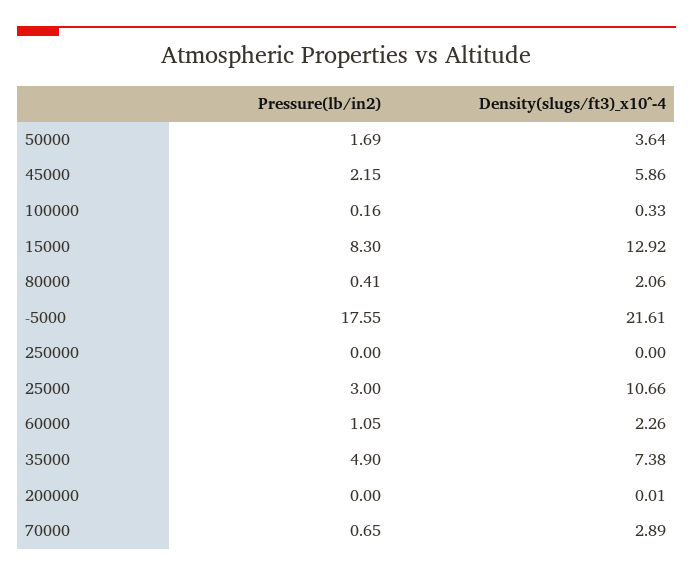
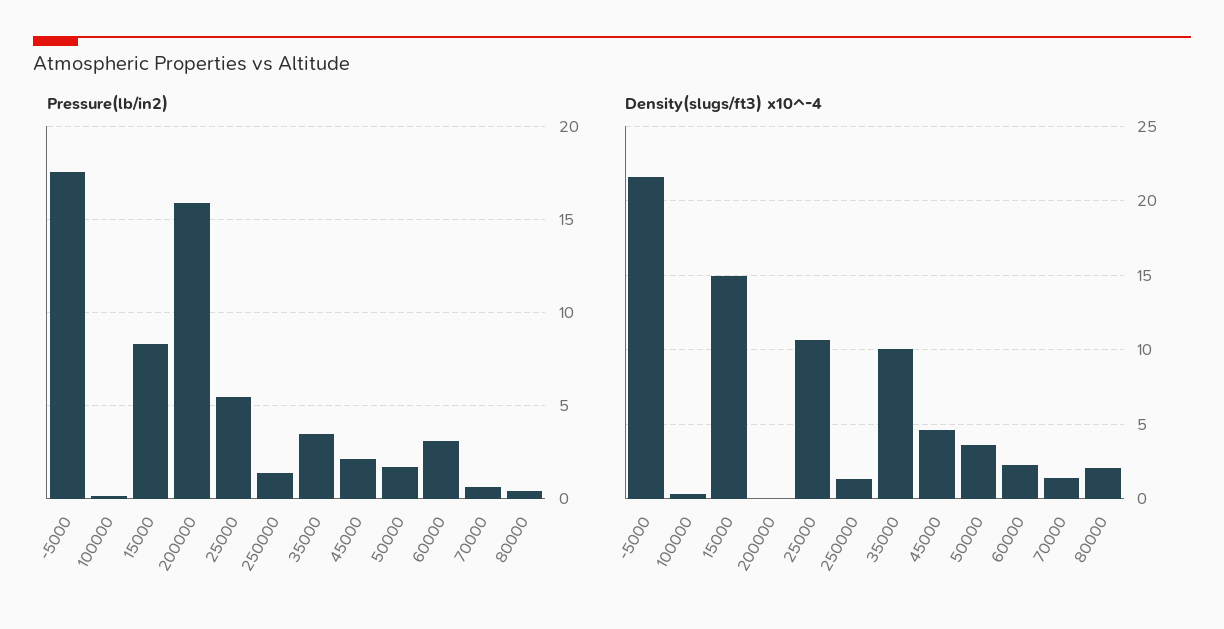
  {
    "Pressure(lb/in2)": {
      "50000": 1.69,
      "45000": 2.15,
      "100000": 0.16,
      "15000": 8.3,
      "80000": 0.41,
      "-5000": 17.55,
-     "250000": 0,
+     "250000": 1.5,
-     "25000": 3,
+     "25000": 5.5,
-     "60000": 1.05,
+     "60000": 3,
-     "35000": 4.9,
+     "35000": 3.5,
-     "200000": 0,
+     "200000": 16,
      "70000": 0.65
    },
    "Density(slugs/ft3)_x10^-4": {
      "50000": 3.64,
-     "45000": 5.86,
+     "45000": 4.5,
      "100000": 0.33,
-     "15000": 12.92,
+     "15000": 15,
      "80000": 2.06,
      "-5000": 21.61,
-     "250000": 0,
+     "250000": 1.5,
      "25000": 10.66,
      "60000": 2.26,
-     "35000": 7.38,
+     "35000": 10,
      "200000": 0.01,
-     "70000": 2.89
+     "70000": 1.5
    }
  }

